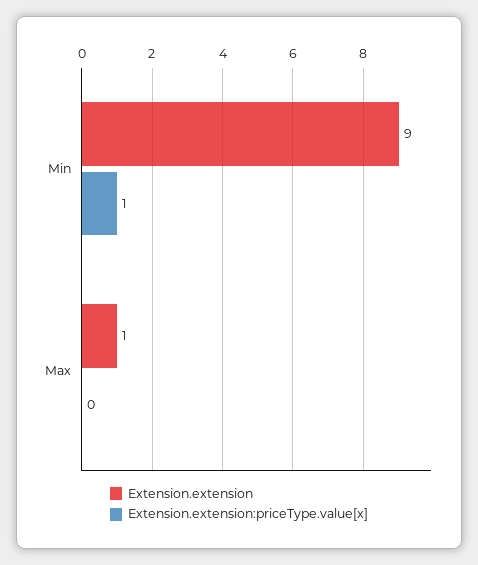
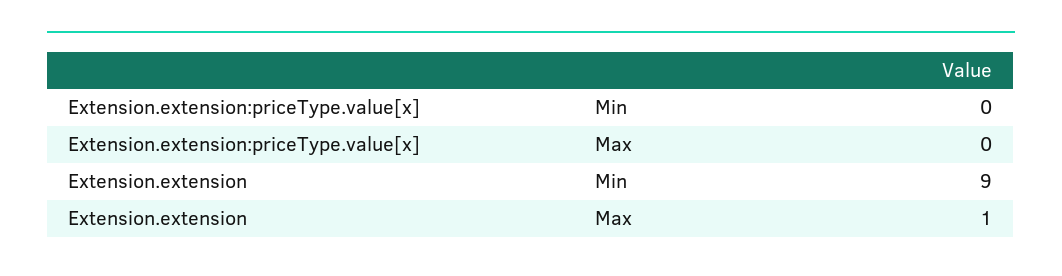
  {
    "Extension.extension": {
      "Min": 9,
      "Max": 1
    },
    "Extension.extension:priceType.value[x]": {
-     "Min": 1,
+     "Min": 0,
      "Max": 0
    }
  }

